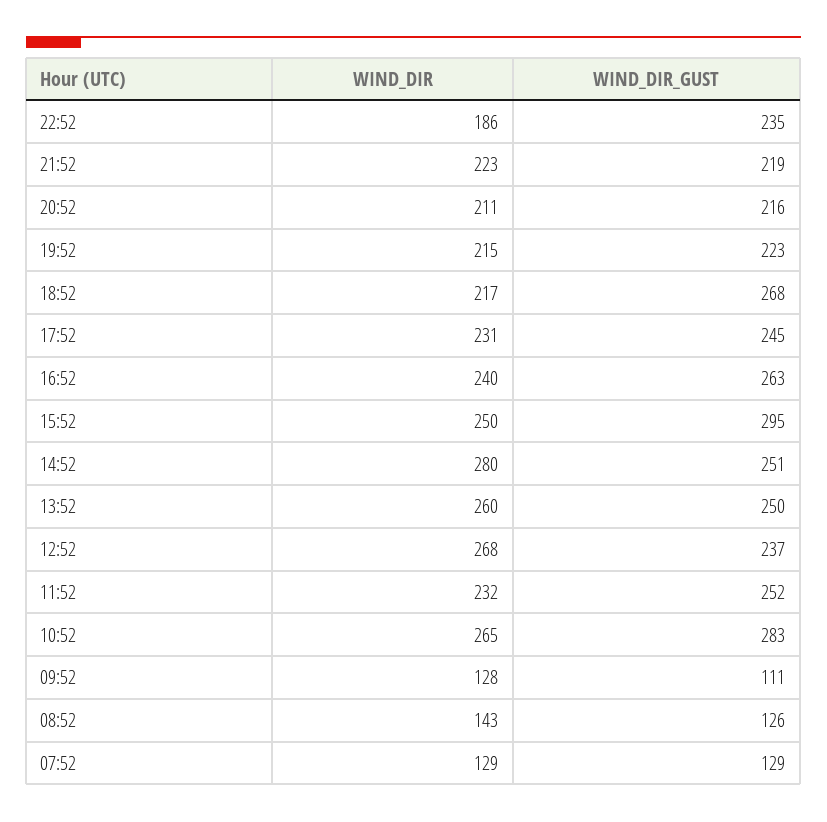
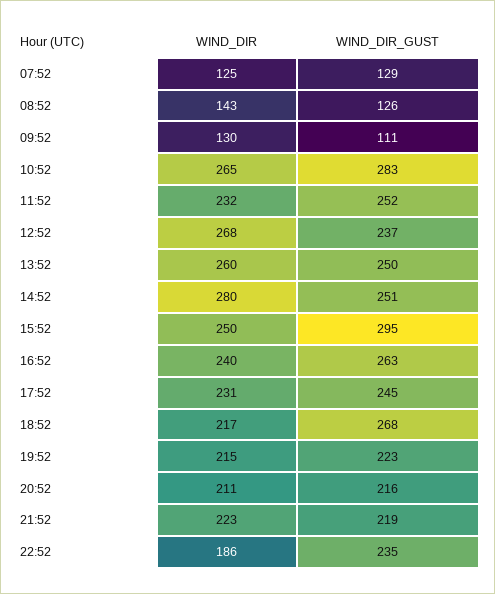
  {
    "WIND_DIR": {
      "22:52": 186,
      "21:52": 223,
      "20:52": 211,
      "19:52": 215,
      "18:52": 217,
      "17:52": 231,
      "16:52": 240,
      "15:52": 250,
      "14:52": 280,
      "13:52": 260,
      "12:52": 268,
      "11:52": 232,
      "10:52": 265,
-     "09:52": 128,
+     "09:52": 130,
      "08:52": 143,
-     "07:52": 129
+     "07:52": 125
    },
    "WIND_DIR_GUST": {
      "22:52": 235,
      "21:52": 219,
      "20:52": 216,
      "19:52": 223,
      "18:52": 268,
      "17:52": 245,
      "16:52": 263,
      "15:52": 295,
      "14:52": 251,
      "13:52": 250,
      "12:52": 237,
      "11:52": 252,
      "10:52": 283,
      "09:52": 111,
      "08:52": 126,
      "07:52": 129
    }
  }

